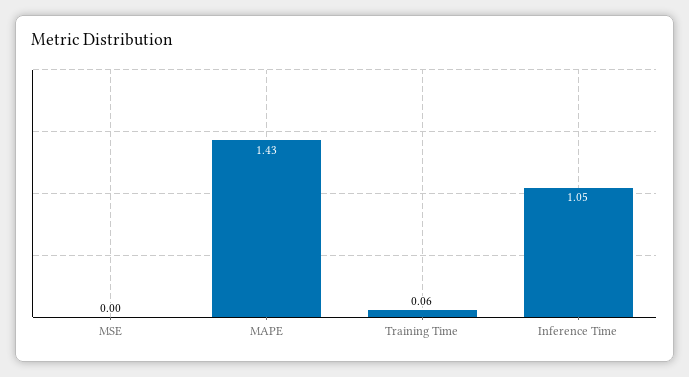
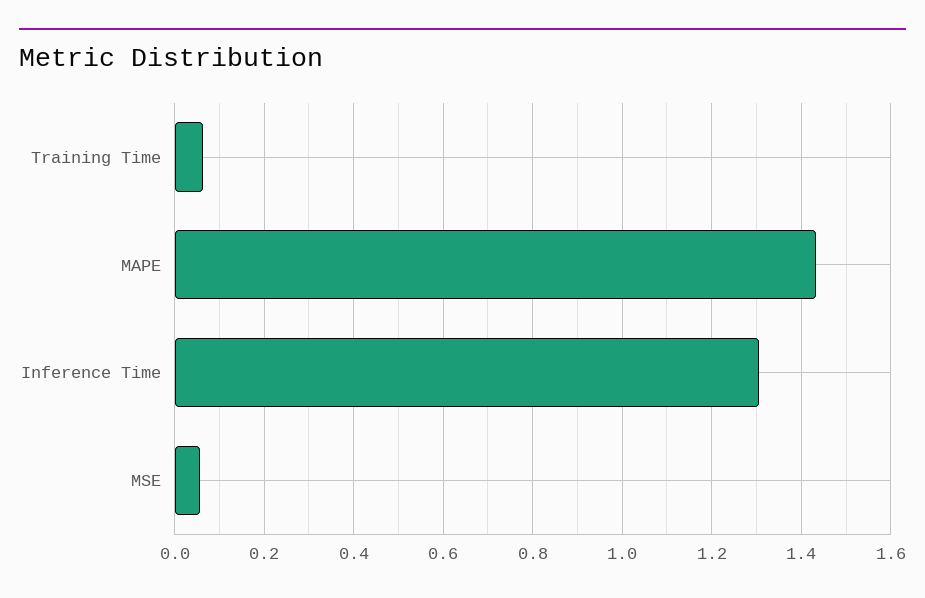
  {
-   "MSE": 0,
+   "MSE": 0.06,
    "MAPE": 1.43,
    "Training Time": 0.06,
-   "Inference Time": 1.05
+   "Inference Time": 1.3
  }

